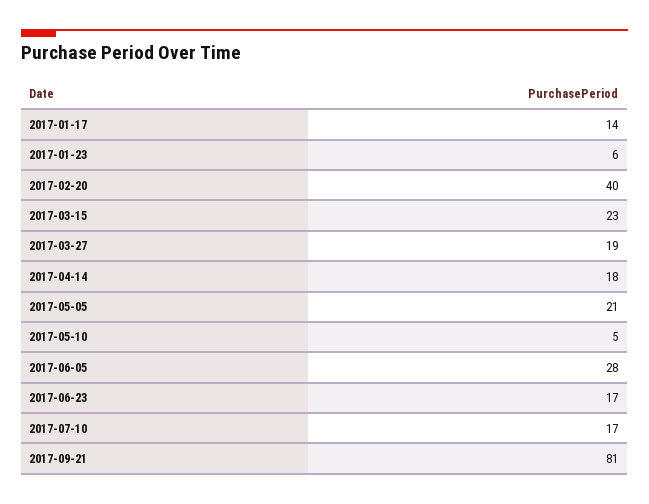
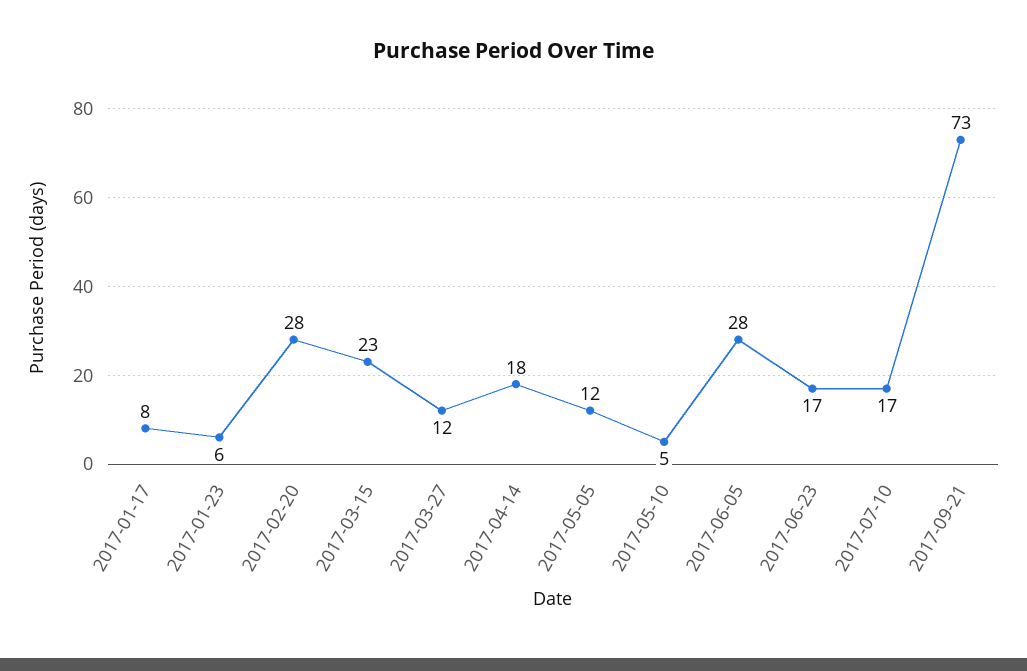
  {
-   "2017-01-17": 14,
+   "2017-01-17": 8,
    "2017-01-23": 6,
-   "2017-02-20": 40,
+   "2017-02-20": 28,
    "2017-03-15": 23,
-   "2017-03-27": 19,
+   "2017-03-27": 12,
    "2017-04-14": 18,
-   "2017-05-05": 21,
+   "2017-05-05": 12,
    "2017-05-10": 5,
    "2017-06-05": 28,
    "2017-06-23": 17,
    "2017-07-10": 17,
-   "2017-09-21": 81
+   "2017-09-21": 73
  }

